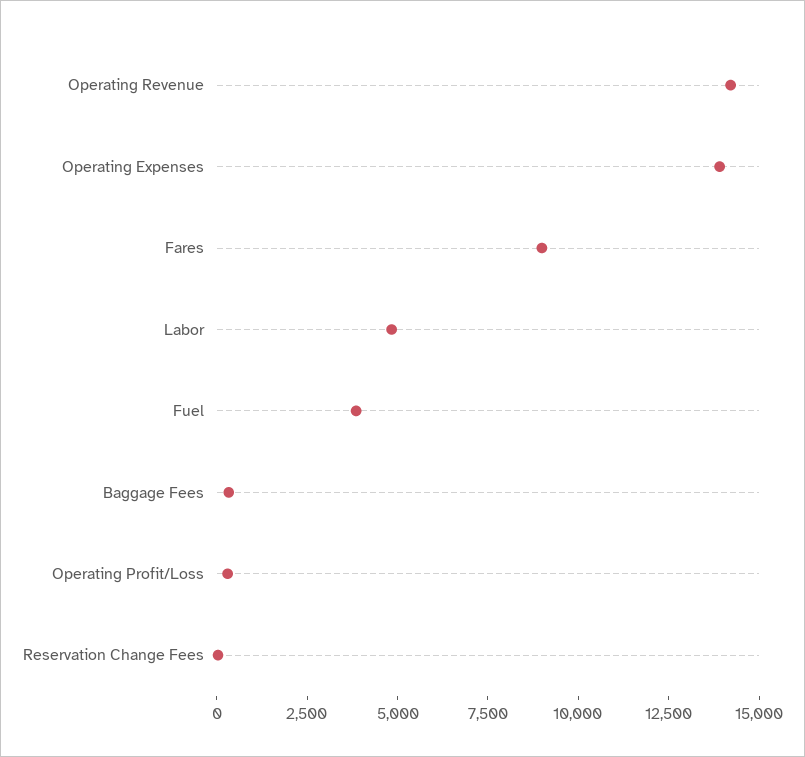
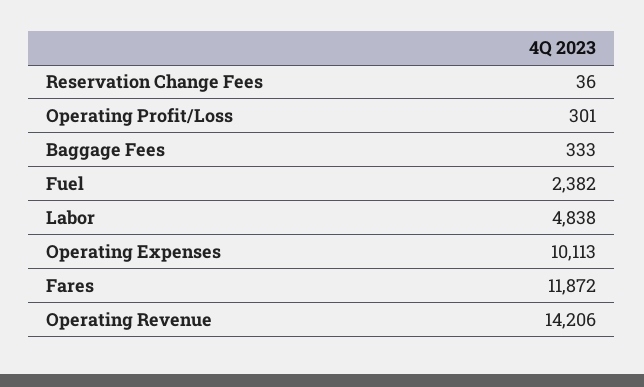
  {
    "Operating Revenue": 14206,
-   "Operating Expenses": 14000,
+   "Operating Expenses": 10113,
-   "Fares": 9000,
+   "Fares": 11872,
    "Labor": 4838,
-   "Fuel": 4000,
+   "Fuel": 2382,
    "Baggage Fees": 333,
    "Operating Profit/Loss": 301,
    "Reservation Change Fees": 36
  }

